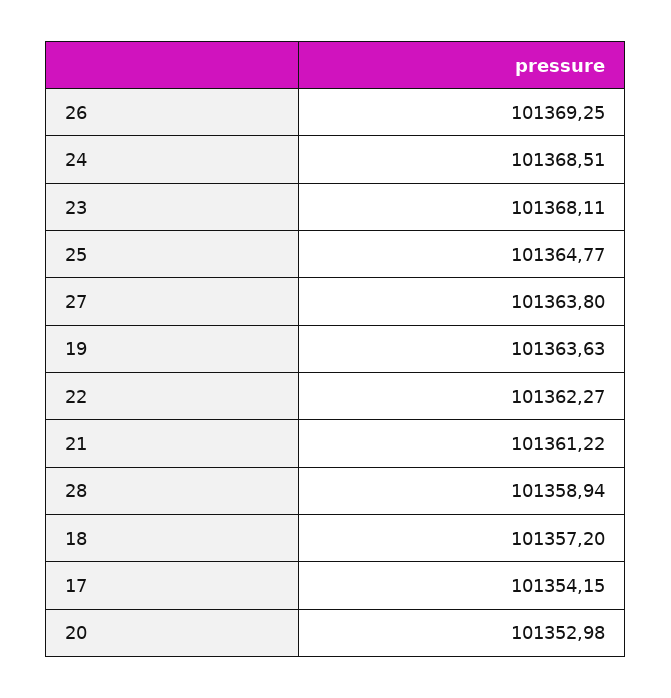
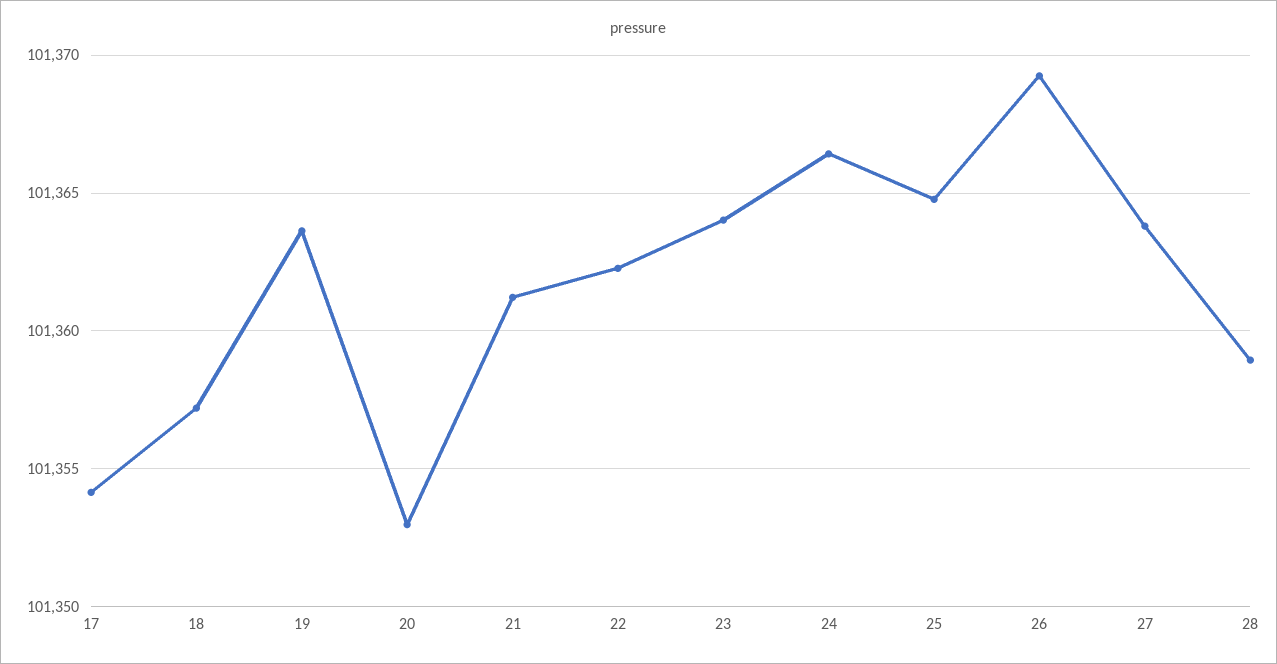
  {
    "26": 101369.25,
-   "24": 101368.51,
+   "24": 101366.5,
-   "23": 101368.11,
+   "23": 101364,
    "25": 101364.77,
    "27": 101363.8,
    "19": 101363.63,
    "22": 101362.27,
    "21": 101361.22,
    "28": 101358.94,
    "18": 101357.2,
    "17": 101354.15,
    "20": 101352.98
  }

